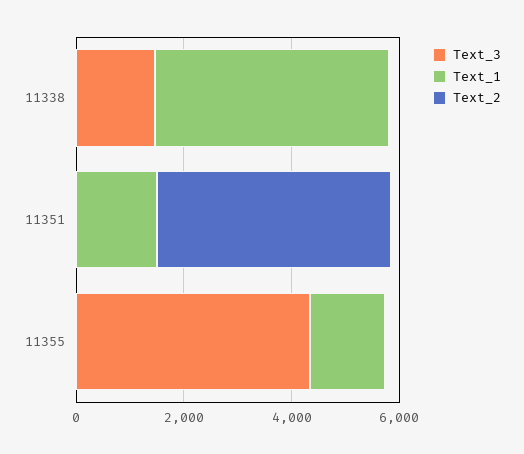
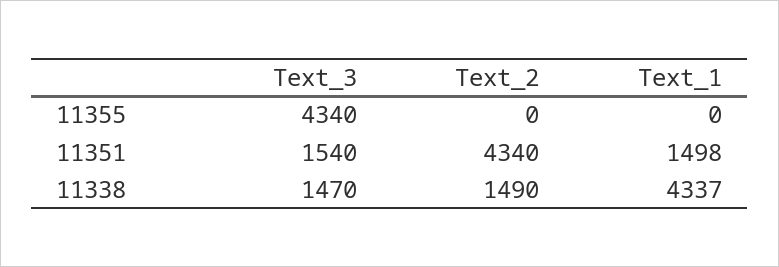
  {
    "Text_3": {
      "11338": 1470,
-     "11351": 0,
+     "11351": 1540,
      "11355": 4340
    },
    "Text_1": {
      "11338": 4337,
      "11351": 1498,
-     "11355": 1500
+     "11355": 0
    },
    "Text_2": {
-     "11338": 0,
+     "11338": 1490,
      "11351": 4340,
      "11355": 0
    }
  }

